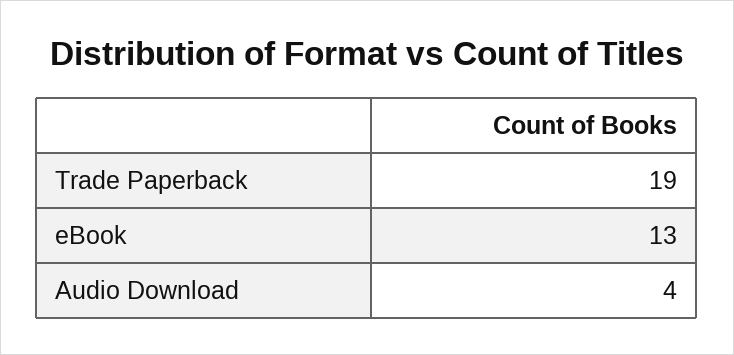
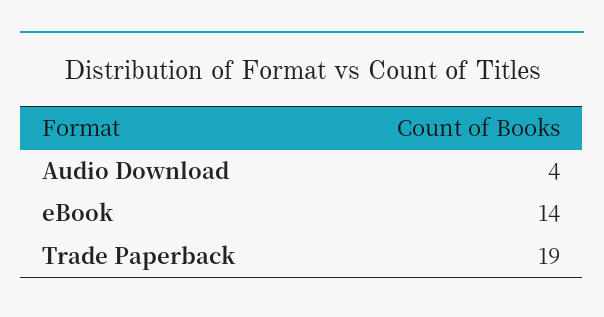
  {
    "Trade Paperback": 19,
-   "eBook": 13,
+   "eBook": 14,
    "Audio Download": 4
  }

